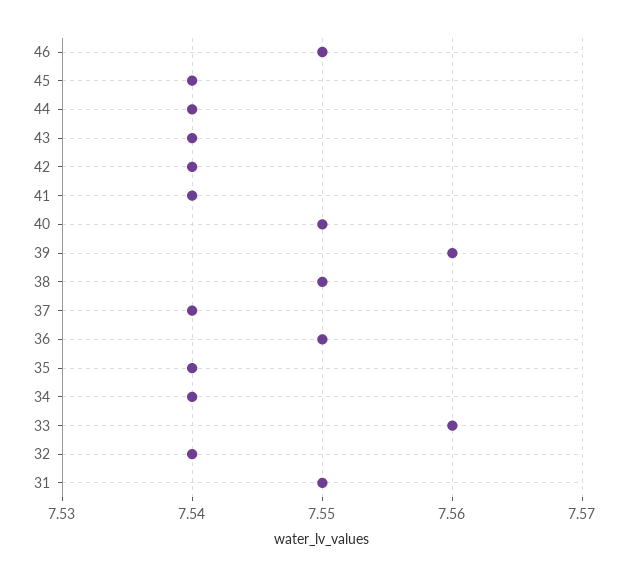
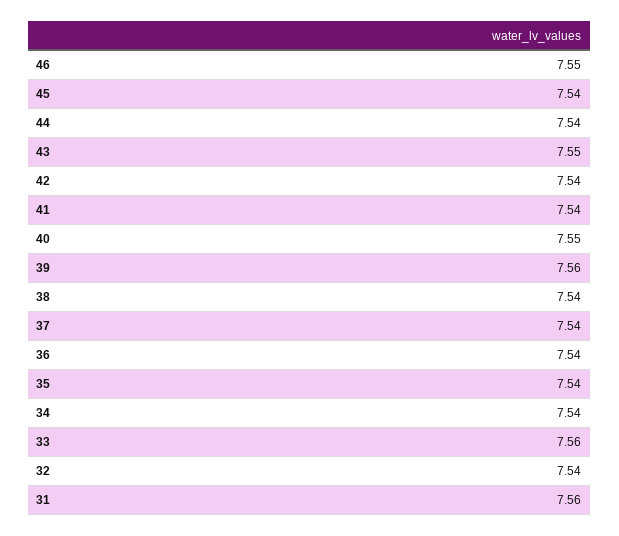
  {
    "46": 7.55,
    "45": 7.54,
    "44": 7.54,
-   "43": 7.54,
+   "43": 7.55,
    "42": 7.54,
    "41": 7.54,
    "40": 7.55,
    "39": 7.56,
-   "38": 7.55,
+   "38": 7.54,
    "37": 7.54,
-   "36": 7.55,
+   "36": 7.54,
    "35": 7.54,
    "34": 7.54,
    "33": 7.56,
    "32": 7.54,
-   "31": 7.55
+   "31": 7.56
  }

